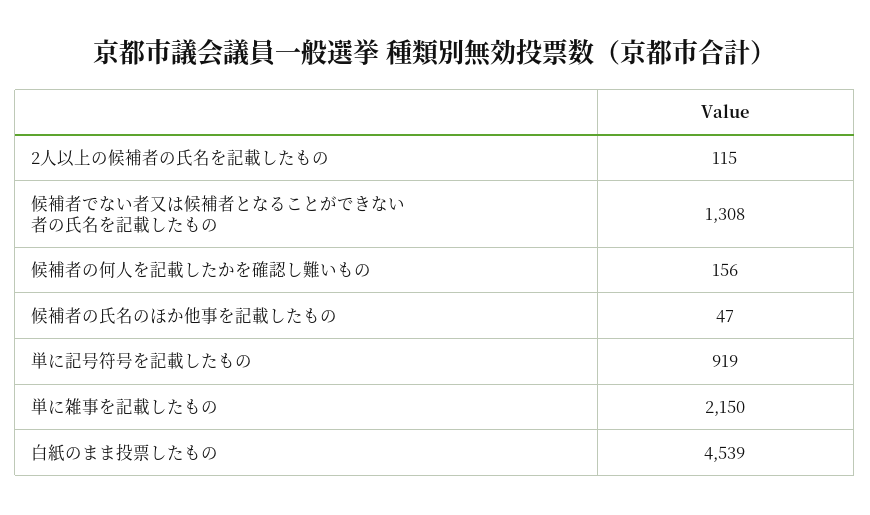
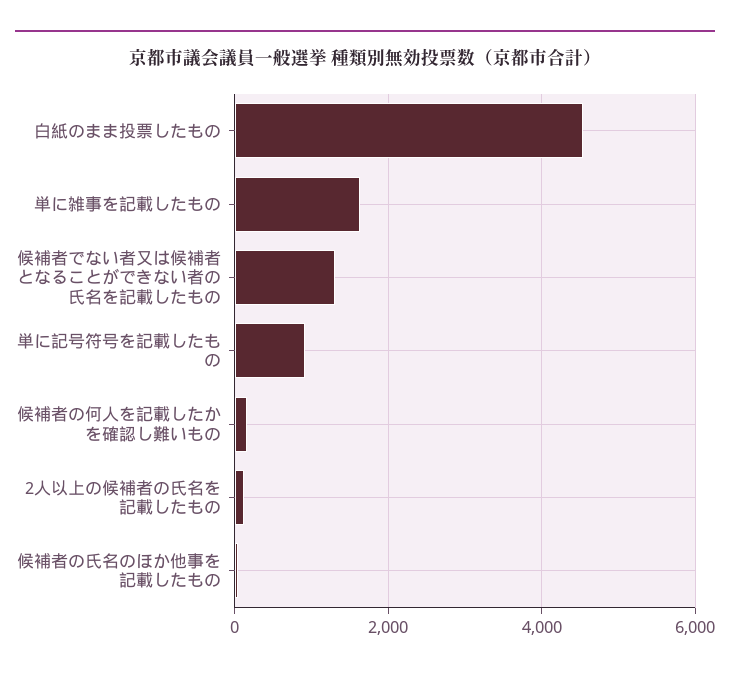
  {
    "2人以上の候補者の氏名を記載したもの": 115,
    "候補者でない者又は候補者となることができない者の氏名を記載したもの": 1308,
    "候補者の何人を記載したかを確認し難いもの": 156,
    "候補者の氏名のほか他事を記載したもの": 47,
    "単に記号符号を記載したもの": 919,
-   "単に雑事を記載したもの": 2150,
+   "単に雑事を記載したもの": 1600,
    "白紙のまま投票したもの": 4539
  }

